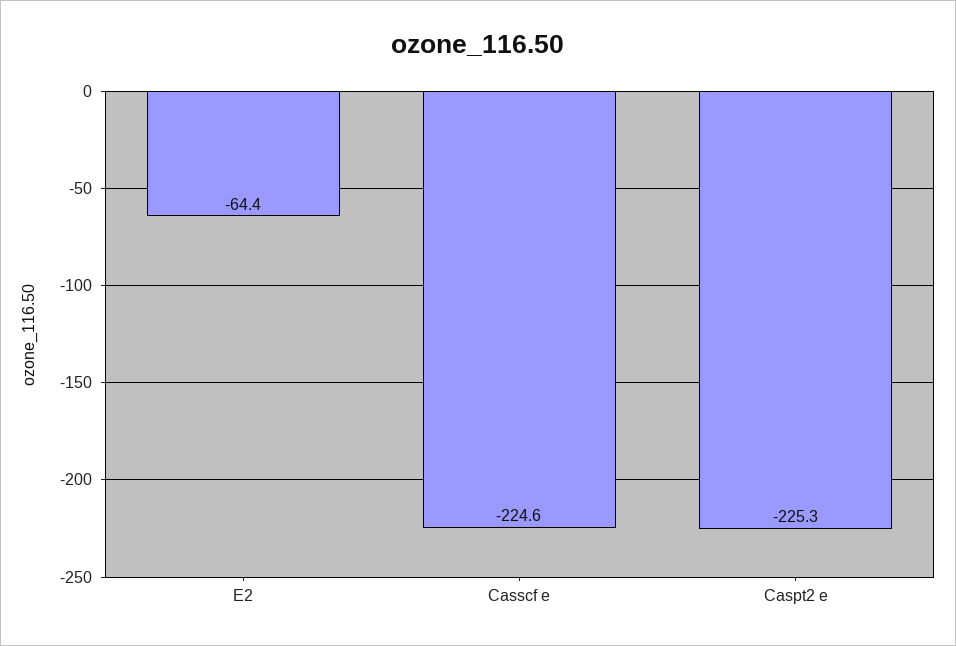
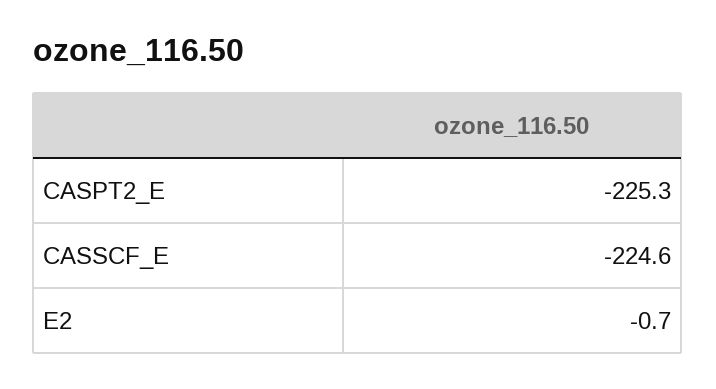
  {
-   "E2": -64.4,
+   "E2": -0.7,
    "Casscf e": -224.6,
    "Caspt2 e": -225.3
  }

